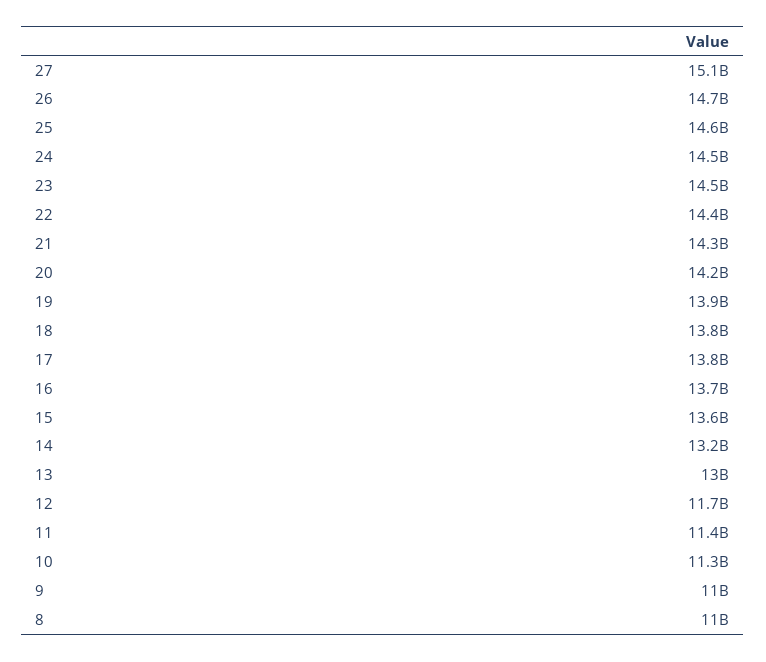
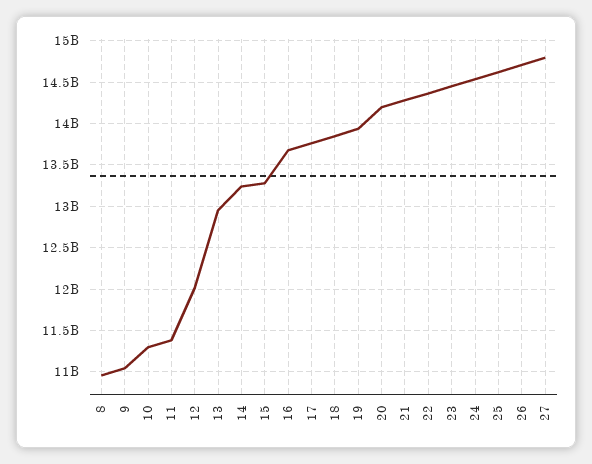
  {
-   "27": 15100000000,
+   "27": 14800000000,
    "26": 14700000000,
    "25": 14600000000,
    "24": 14500000000,
    "23": 14500000000,
    "22": 14400000000,
    "21": 14300000000,
    "20": 14200000000,
    "19": 13900000000,
    "18": 13800000000,
    "17": 13800000000,
    "16": 13700000000,
-   "15": 13600000000,
+   "15": 13300000000,
    "14": 13200000000,
    "13": 13000000000,
-   "12": 11700000000,
+   "12": 12000000000,
    "11": 11400000000,
    "10": 11300000000,
    "9": 11000000000,
    "8": 11000000000
  }

